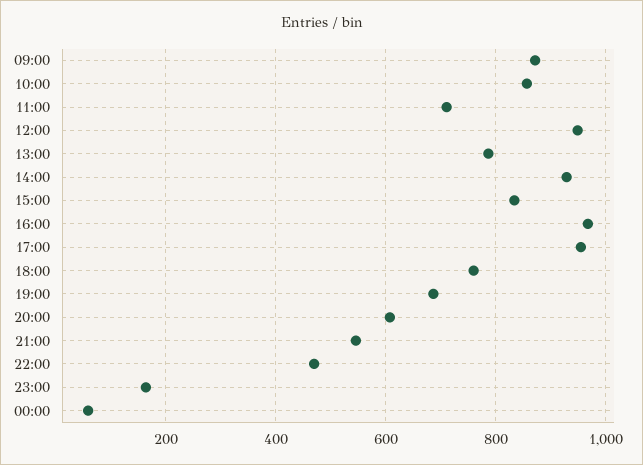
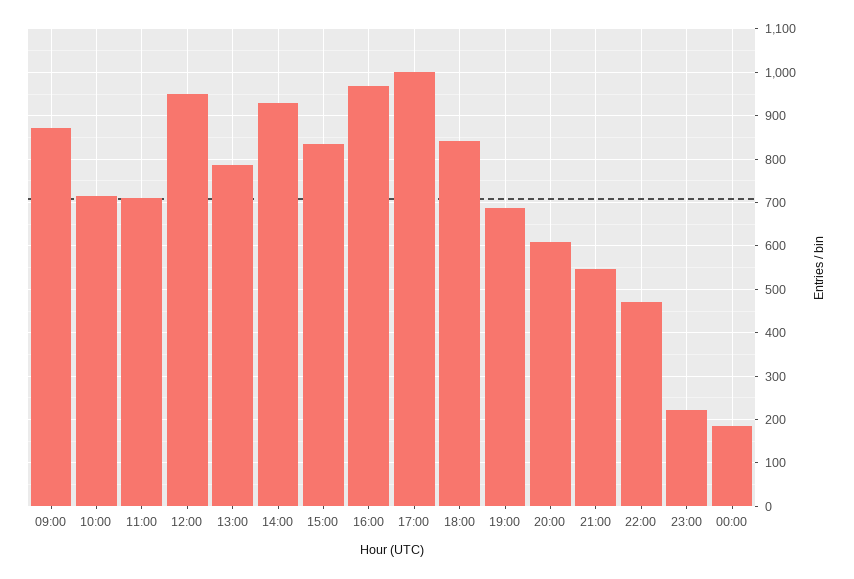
  {
    "09:00": 880,
-   "10:00": 860,
+   "10:00": 720,
    "11:00": 720,
    "12:00": 940,
    "13:00": 780,
    "14:00": 920,
    "15:00": 840,
    "16:00": 960,
-   "17:00": 960,
+   "17:00": 1000,
-   "18:00": 760,
+   "18:00": 840,
    "19:00": 680,
    "20:00": 600,
    "21:00": 540,
    "22:00": 480,
-   "23:00": 160,
+   "23:00": 220,
-   "00:00": 60
+   "00:00": 180
  }

